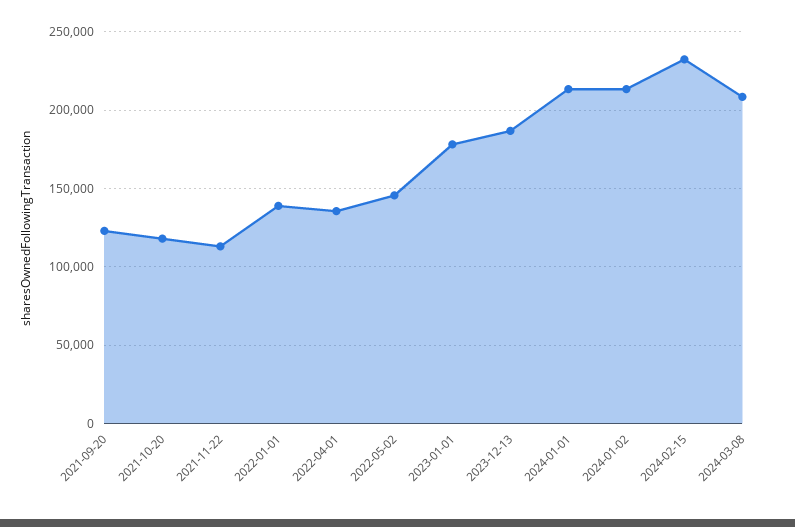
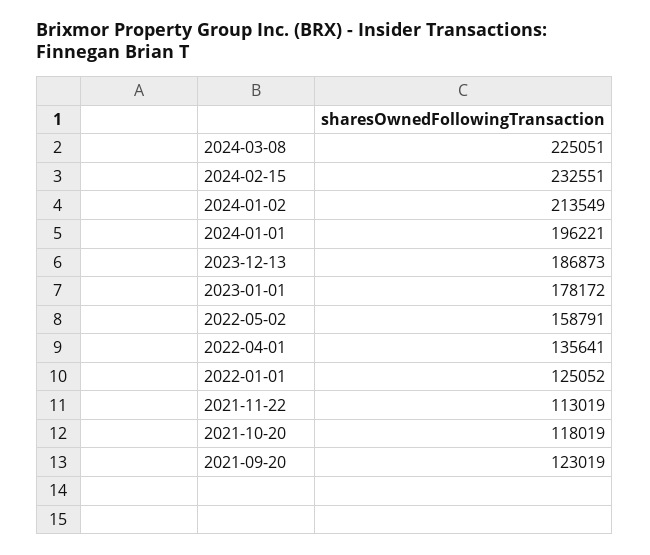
  {
    "2021-09-20": 123019,
    "2021-10-20": 118019,
    "2021-11-22": 113019,
-   "2022-01-01": 140000,
+   "2022-01-01": 125052,
    "2022-04-01": 135641,
-   "2022-05-02": 145000,
+   "2022-05-02": 158791,
    "2023-01-01": 178172,
    "2023-12-13": 186873,
-   "2024-01-01": 215000,
+   "2024-01-01": 196221,
    "2024-01-02": 213549,
    "2024-02-15": 232551,
-   "2024-03-08": 210000
+   "2024-03-08": 225051
  }

